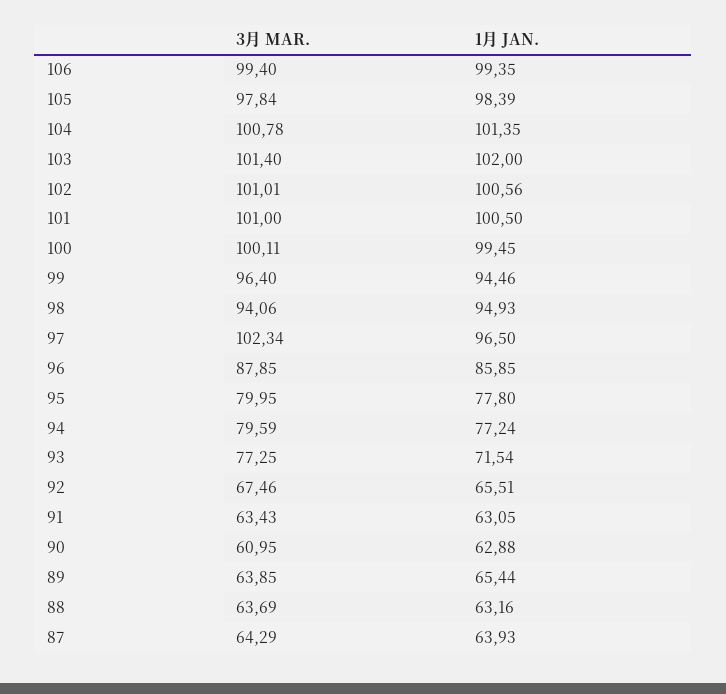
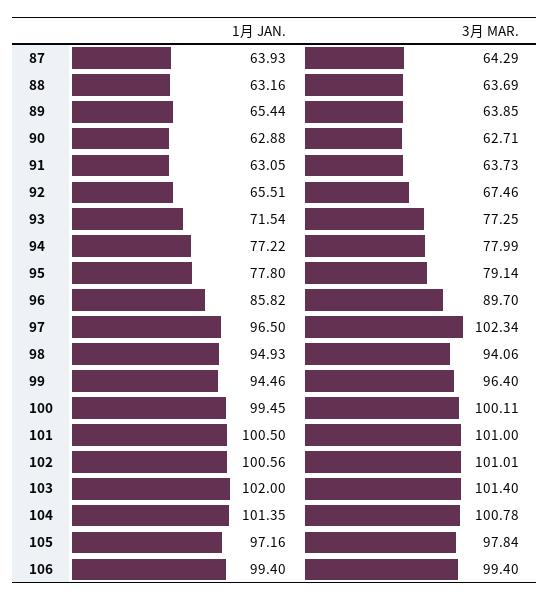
  {
    "3月 MAR.": {
      "106": 99.4,
      "105": 97.84,
      "104": 100.78,
      "103": 101.4,
      "102": 101.01,
      "101": 101,
      "100": 100.11,
      "99": 96.4,
      "98": 94.06,
      "97": 102.34,
-     "96": 87.85,
+     "96": 89.7,
-     "95": 79.95,
+     "95": 79.14,
-     "94": 79.59,
+     "94": 77.99,
      "93": 77.25,
      "92": 67.46,
-     "91": 63.43,
+     "91": 63.73,
-     "90": 60.95,
+     "90": 62.71,
      "89": 63.85,
      "88": 63.69,
      "87": 64.29
    },
    "1月 JAN.": {
-     "106": 99.35,
+     "106": 99.4,
-     "105": 98.39,
+     "105": 97.16,
      "104": 101.35,
      "103": 102,
      "102": 100.56,
      "101": 100.5,
      "100": 99.45,
      "99": 94.46,
      "98": 94.93,
      "97": 96.5,
-     "96": 85.85,
+     "96": 85.82,
      "95": 77.8,
-     "94": 77.24,
+     "94": 77.22,
      "93": 71.54,
      "92": 65.51,
      "91": 63.05,
      "90": 62.88,
      "89": 65.44,
      "88": 63.16,
      "87": 63.93
    }
  }

